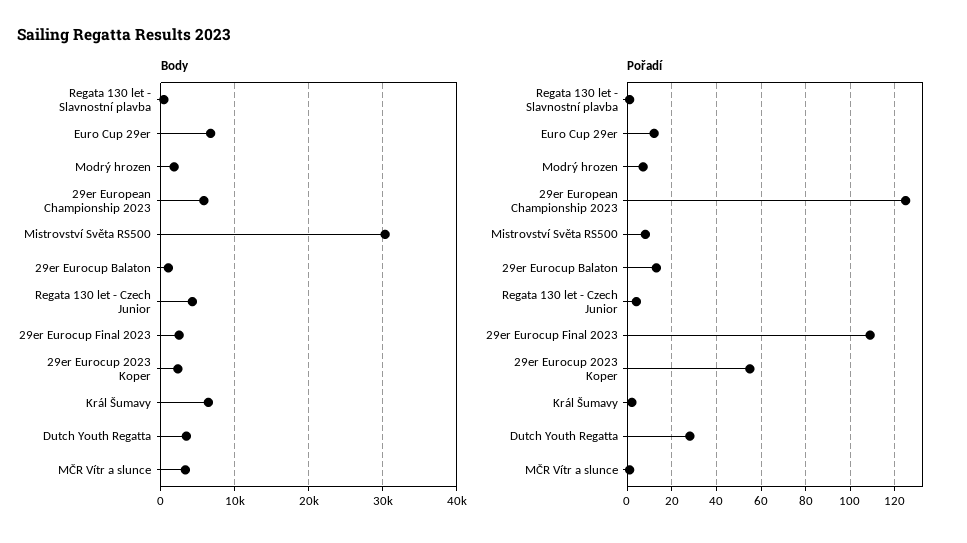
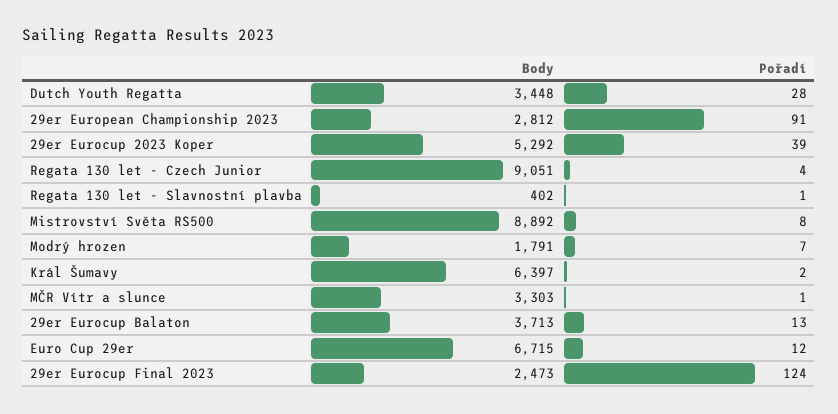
  {
    "Body": {
      "Regata 130 let - Slavnostní plavba": 402,
      "Euro Cup 29er": 6715,
      "Modrý hrozen": 1791,
-     "29er European Championship 2023": 6000,
+     "29er European Championship 2023": 2812,
-     "Mistrovství Světa RS500": 30000,
+     "Mistrovství Světa RS500": 8892,
-     "29er Eurocup Balaton": 1000,
+     "29er Eurocup Balaton": 3713,
-     "Regata 130 let - Czech Junior": 4000,
+     "Regata 130 let - Czech Junior": 9051,
      "29er Eurocup Final 2023": 2473,
-     "29er Eurocup 2023 Koper": 2000,
+     "29er Eurocup 2023 Koper": 5292,
      "Král Šumavy": 6397,
      "Dutch Youth Regatta": 3448,
      "MČR Vítr a slunce": 3303
    },
    "Pořadí": {
      "Regata 130 let - Slavnostní plavba": 1,
      "Euro Cup 29er": 12,
      "Modrý hrozen": 7,
-     "29er European Championship 2023": 125,
+     "29er European Championship 2023": 91,
      "Mistrovství Světa RS500": 8,
      "29er Eurocup Balaton": 13,
      "Regata 130 let - Czech Junior": 4,
-     "29er Eurocup Final 2023": 110,
+     "29er Eurocup Final 2023": 124,
-     "29er Eurocup 2023 Koper": 55,
+     "29er Eurocup 2023 Koper": 39,
      "Král Šumavy": 2,
      "Dutch Youth Regatta": 28,
      "MČR Vítr a slunce": 1
    }
  }

